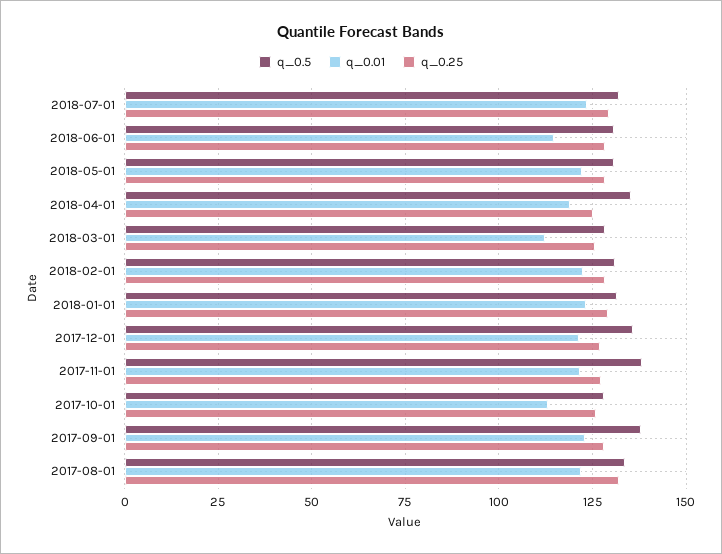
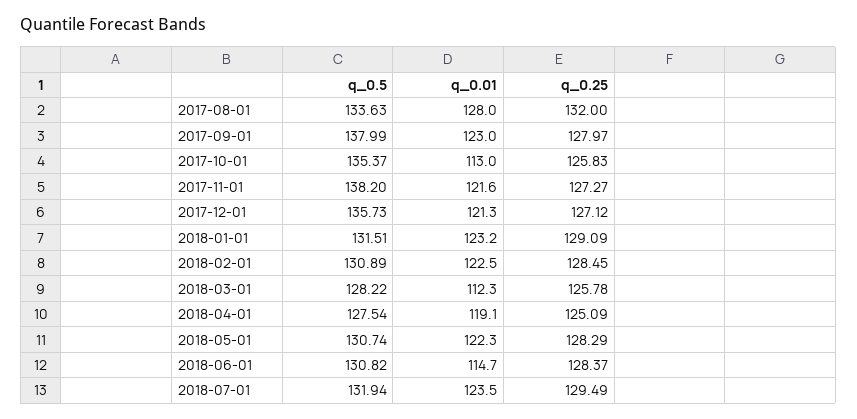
  {
    "q_0.5": {
      "2018-07-01": 131.94,
      "2018-06-01": 130.82,
      "2018-05-01": 130.74,
-     "2018-04-01": 135,
+     "2018-04-01": 127.54,
      "2018-03-01": 128.22,
      "2018-02-01": 130.89,
      "2018-01-01": 131.51,
      "2017-12-01": 135.73,
      "2017-11-01": 138.2,
-     "2017-10-01": 127.5,
+     "2017-10-01": 135.37,
      "2017-09-01": 137.99,
      "2017-08-01": 133.63
    },
    "q_0.01": {
      "2018-07-01": 123.5,
      "2018-06-01": 114.7,
      "2018-05-01": 122.3,
      "2018-04-01": 119.1,
      "2018-03-01": 112.3,
      "2018-02-01": 122.5,
      "2018-01-01": 123.2,
      "2017-12-01": 121.3,
      "2017-11-01": 121.6,
      "2017-10-01": 113,
      "2017-09-01": 123,
-     "2017-08-01": 122.5
+     "2017-08-01": 128
    },
    "q_0.25": {
      "2018-07-01": 129.49,
      "2018-06-01": 128.37,
      "2018-05-01": 128.29,
      "2018-04-01": 125.09,
      "2018-03-01": 125.78,
      "2018-02-01": 128.45,
      "2018-01-01": 129.09,
      "2017-12-01": 127.12,
      "2017-11-01": 127.27,
      "2017-10-01": 125.83,
      "2017-09-01": 127.97,
      "2017-08-01": 132
    }
  }

